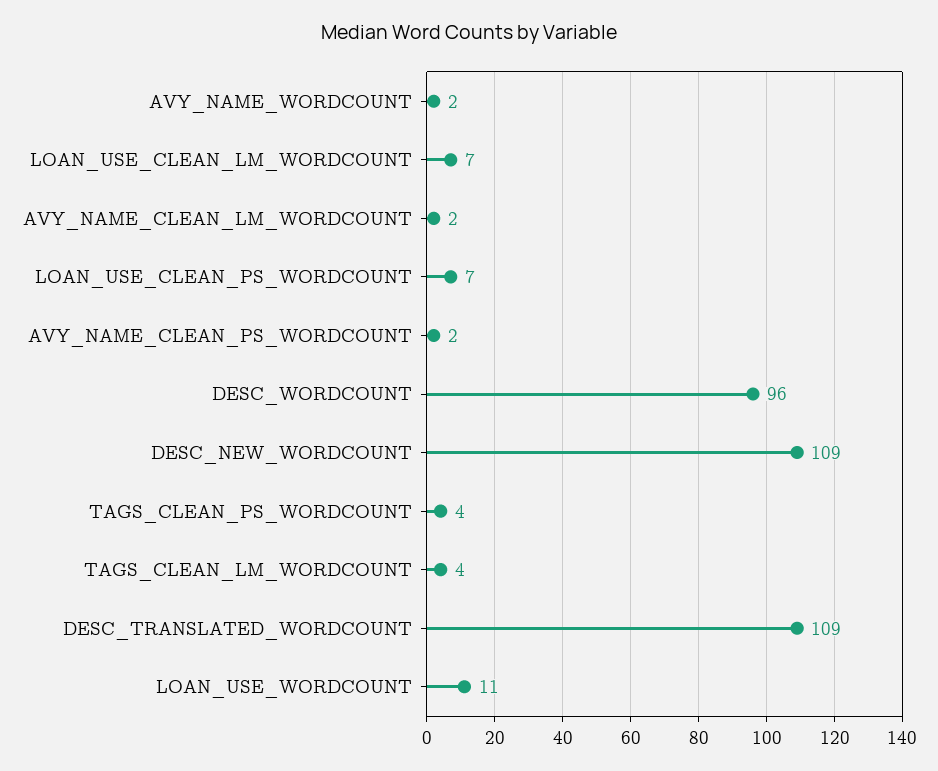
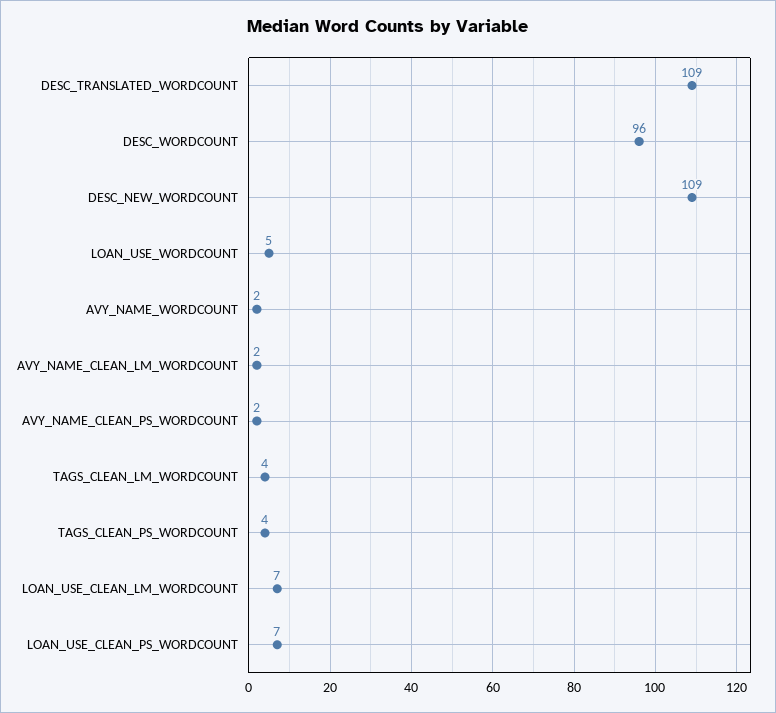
  {
    "AVY_NAME_WORDCOUNT": 2,
    "LOAN_USE_CLEAN_LM_WORDCOUNT": 7,
    "AVY_NAME_CLEAN_LM_WORDCOUNT": 2,
    "LOAN_USE_CLEAN_PS_WORDCOUNT": 7,
    "AVY_NAME_CLEAN_PS_WORDCOUNT": 2,
    "DESC_WORDCOUNT": 96,
    "DESC_NEW_WORDCOUNT": 109,
    "TAGS_CLEAN_PS_WORDCOUNT": 4,
    "TAGS_CLEAN_LM_WORDCOUNT": 4,
    "DESC_TRANSLATED_WORDCOUNT": 109,
-   "LOAN_USE_WORDCOUNT": 11
+   "LOAN_USE_WORDCOUNT": 5
  }

